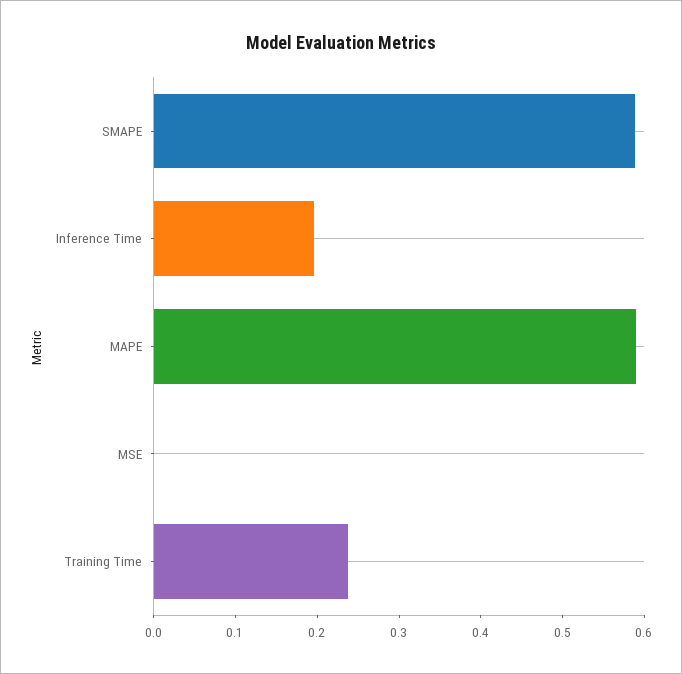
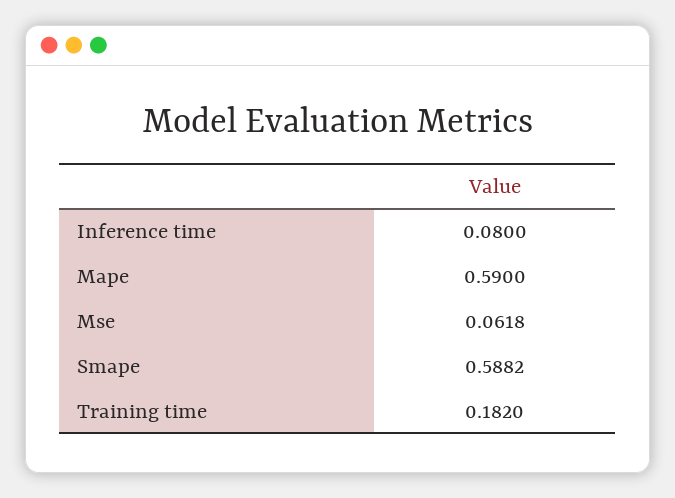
  {
    "SMAPE": 0.5882,
-   "Inference Time": 0.2,
+   "Inference Time": 0.08,
    "MAPE": 0.59,
-   "MSE": 0,
+   "MSE": 0.0618,
-   "Training Time": 0.24
+   "Training Time": 0.182
  }

